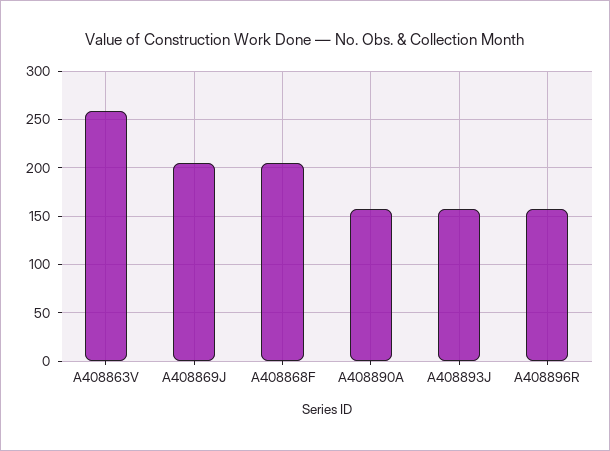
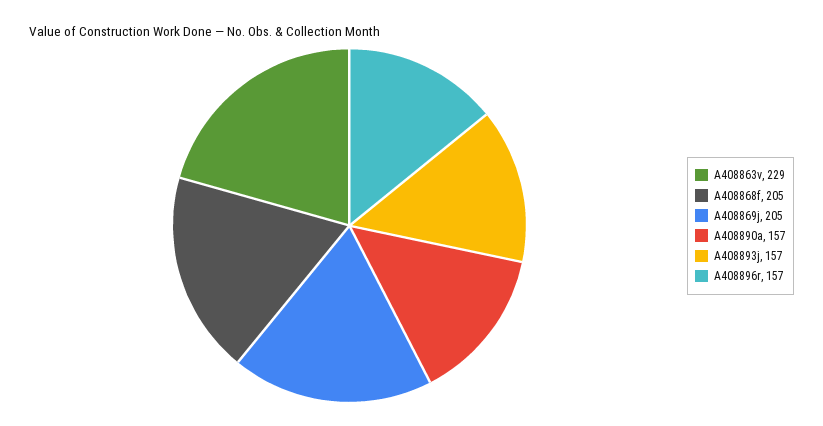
  {
-   "A408863V": 260,
+   "A408863V": 229,
    "A408869J": 205,
    "A408868F": 205,
    "A408890A": 157,
    "A408893J": 157,
    "A408896R": 157
  }

